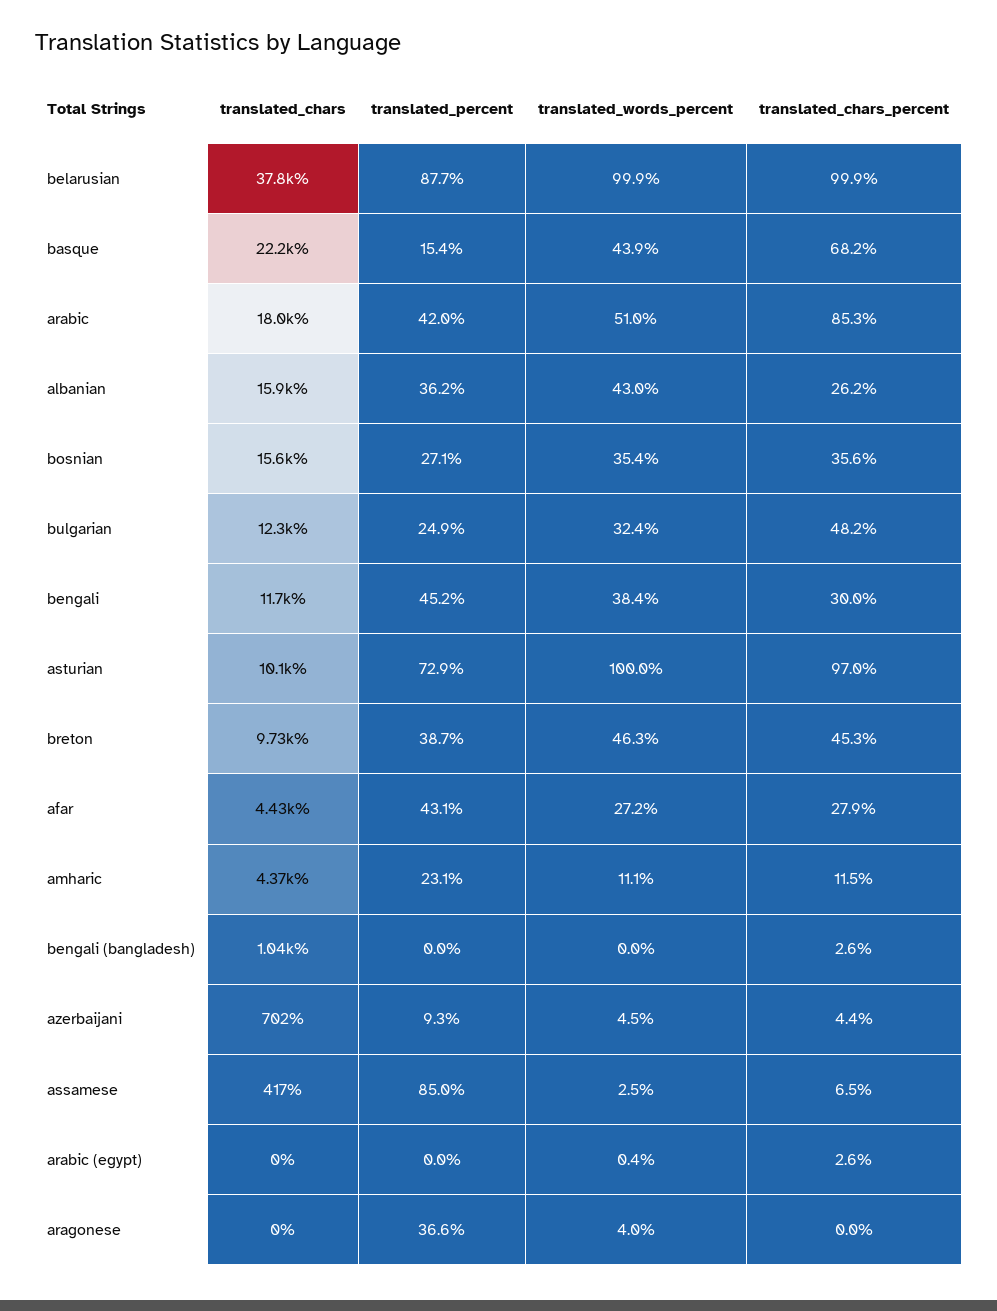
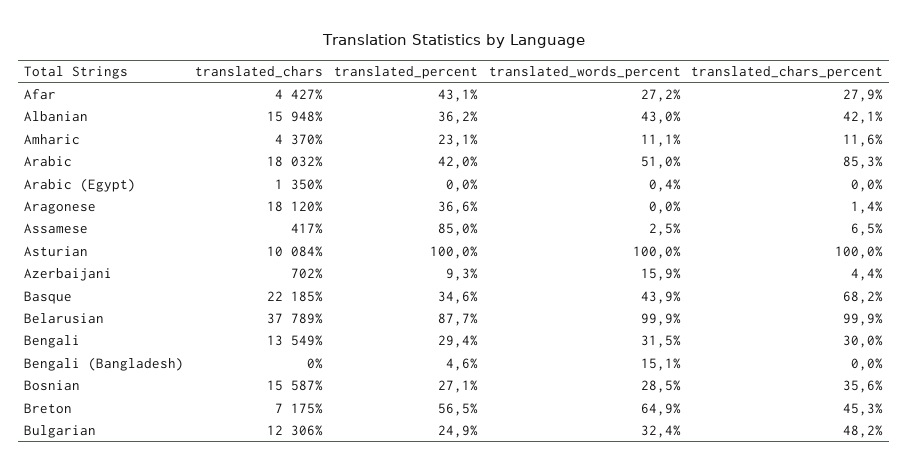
  {
    "translated_chars": {
      "belarusian": 37789,
      "basque": 22185,
      "arabic": 18032,
      "albanian": 15948,
      "bosnian": 15587,
      "bulgarian": 12306,
-     "bengali": 11700,
+     "bengali": 13549,
      "asturian": 10084,
-     "breton": 9730,
+     "breton": 7175,
      "afar": 4427,
      "amharic": 4370,
-     "bengali (bangladesh)": 1040,
+     "bengali (bangladesh)": 0,
      "azerbaijani": 702,
      "assamese": 417,
-     "arabic (egypt)": 0,
+     "arabic (egypt)": 1350,
-     "aragonese": 0
+     "aragonese": 18120
    },
    "translated_percent": {
      "belarusian": 87.7,
-     "basque": 15.4,
+     "basque": 34.6,
      "arabic": 42,
      "albanian": 36.2,
      "bosnian": 27.1,
      "bulgarian": 24.9,
-     "bengali": 45.2,
+     "bengali": 29.4,
-     "asturian": 72.9,
+     "asturian": 100,
-     "breton": 38.7,
+     "breton": 56.5,
      "afar": 43.1,
      "amharic": 23.1,
-     "bengali (bangladesh)": 0,
+     "bengali (bangladesh)": 4.6,
      "azerbaijani": 9.3,
      "assamese": 85,
      "arabic (egypt)": 0,
      "aragonese": 36.6
    },
    "translated_words_percent": {
      "belarusian": 99.9,
      "basque": 43.9,
      "arabic": 51,
      "albanian": 43,
-     "bosnian": 35.4,
+     "bosnian": 28.5,
      "bulgarian": 32.4,
-     "bengali": 38.4,
+     "bengali": 31.5,
      "asturian": 100,
-     "breton": 46.3,
+     "breton": 64.9,
      "afar": 27.2,
      "amharic": 11.1,
-     "bengali (bangladesh)": 0,
+     "bengali (bangladesh)": 15.1,
-     "azerbaijani": 4.5,
+     "azerbaijani": 15.9,
      "assamese": 2.5,
      "arabic (egypt)": 0.4,
-     "aragonese": 4
+     "aragonese": 0
    },
    "translated_chars_percent": {
      "belarusian": 99.9,
      "basque": 68.2,
      "arabic": 85.3,
-     "albanian": 26.2,
+     "albanian": 42.1,
      "bosnian": 35.6,
      "bulgarian": 48.2,
      "bengali": 30,
-     "asturian": 97,
+     "asturian": 100,
      "breton": 45.3,
      "afar": 27.9,
-     "amharic": 11.5,
+     "amharic": 11.6,
-     "bengali (bangladesh)": 2.6,
+     "bengali (bangladesh)": 0,
      "azerbaijani": 4.4,
      "assamese": 6.5,
-     "arabic (egypt)": 2.6,
+     "arabic (egypt)": 0,
-     "aragonese": 0
+     "aragonese": 1.4
    }
  }

